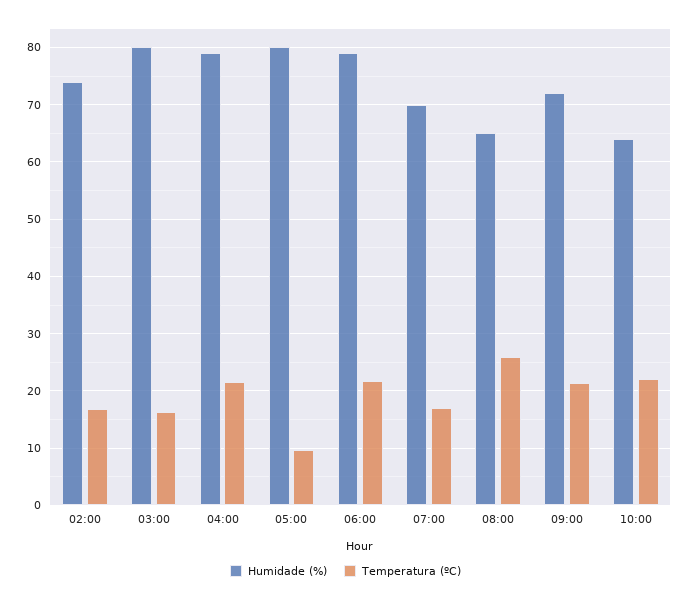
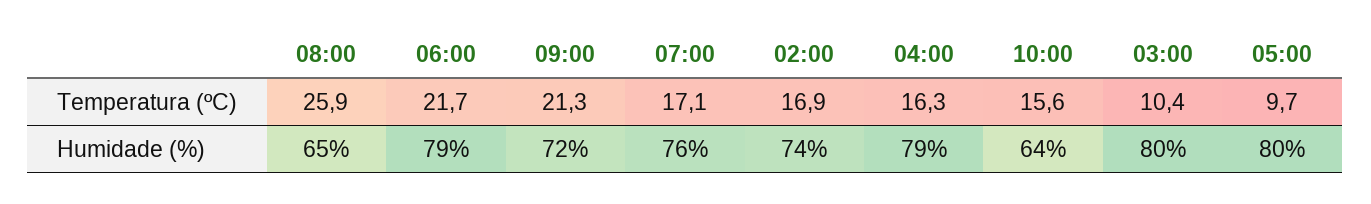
  {
    "Humidade (%)": {
      "02:00": 74,
      "03:00": 80,
      "04:00": 79,
      "05:00": 80,
      "06:00": 79,
-     "07:00": 70,
+     "07:00": 76,
      "08:00": 65,
      "09:00": 72,
      "10:00": 64
    },
    "Temperatura (ºC)": {
      "02:00": 16.9,
-     "03:00": 16,
+     "03:00": 10.4,
-     "04:00": 22,
+     "04:00": 16.3,
      "05:00": 9.7,
      "06:00": 21.7,
      "07:00": 17.1,
      "08:00": 25.9,
      "09:00": 21.3,
-     "10:00": 22
+     "10:00": 15.6
    }
  }

